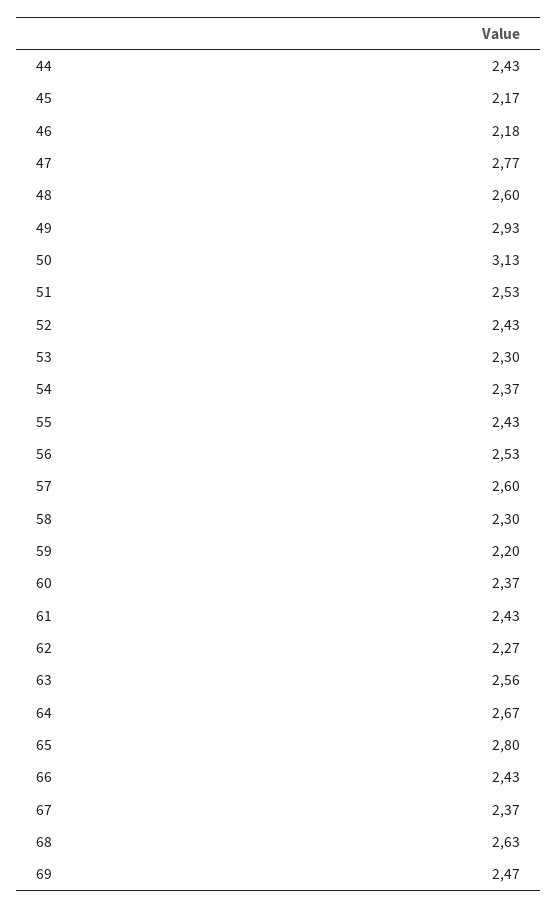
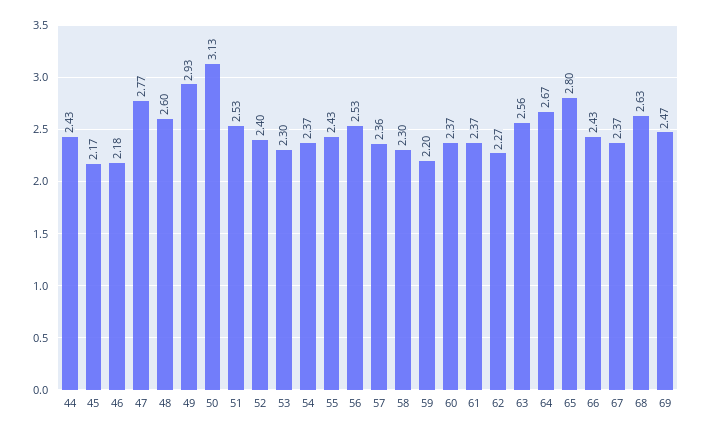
  {
    "44": 2.43,
    "45": 2.17,
    "46": 2.18,
    "47": 2.77,
    "48": 2.6,
    "49": 2.93,
    "50": 3.13,
    "51": 2.53,
-   "52": 2.43,
+   "52": 2.4,
    "53": 2.3,
    "54": 2.37,
    "55": 2.43,
    "56": 2.53,
-   "57": 2.6,
+   "57": 2.36,
    "58": 2.3,
    "59": 2.2,
    "60": 2.37,
-   "61": 2.43,
+   "61": 2.37,
    "62": 2.27,
    "63": 2.56,
    "64": 2.67,
    "65": 2.8,
    "66": 2.43,
    "67": 2.37,
    "68": 2.63,
    "69": 2.47
  }

